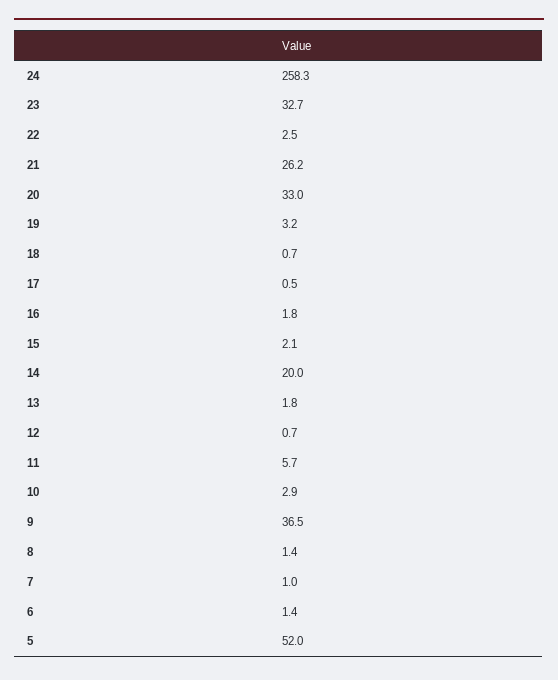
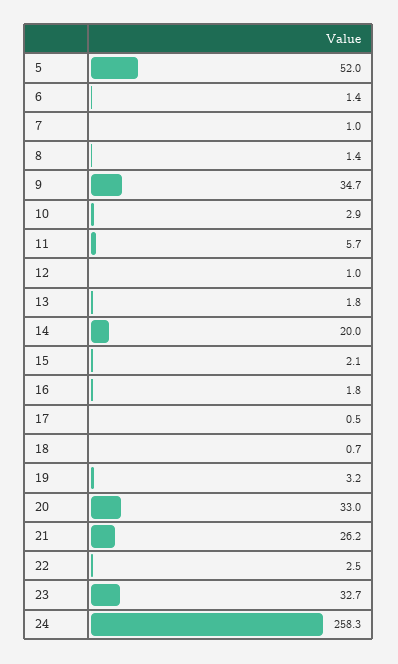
  {
    "24": 258.3,
    "23": 32.7,
    "22": 2.5,
    "21": 26.2,
    "20": 33,
    "19": 3.2,
    "18": 0.7,
    "17": 0.5,
    "16": 1.8,
    "15": 2.1,
    "14": 20,
    "13": 1.8,
-   "12": 0.7,
+   "12": 1,
    "11": 5.7,
    "10": 2.9,
-   "9": 36.5,
+   "9": 34.7,
    "8": 1.4,
    "7": 1,
    "6": 1.4,
    "5": 52
  }

